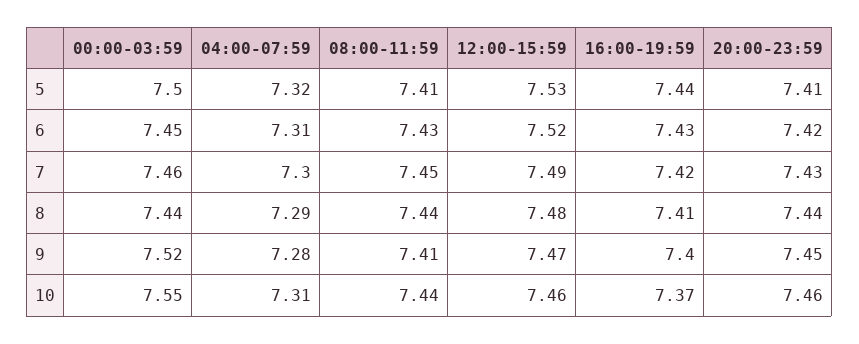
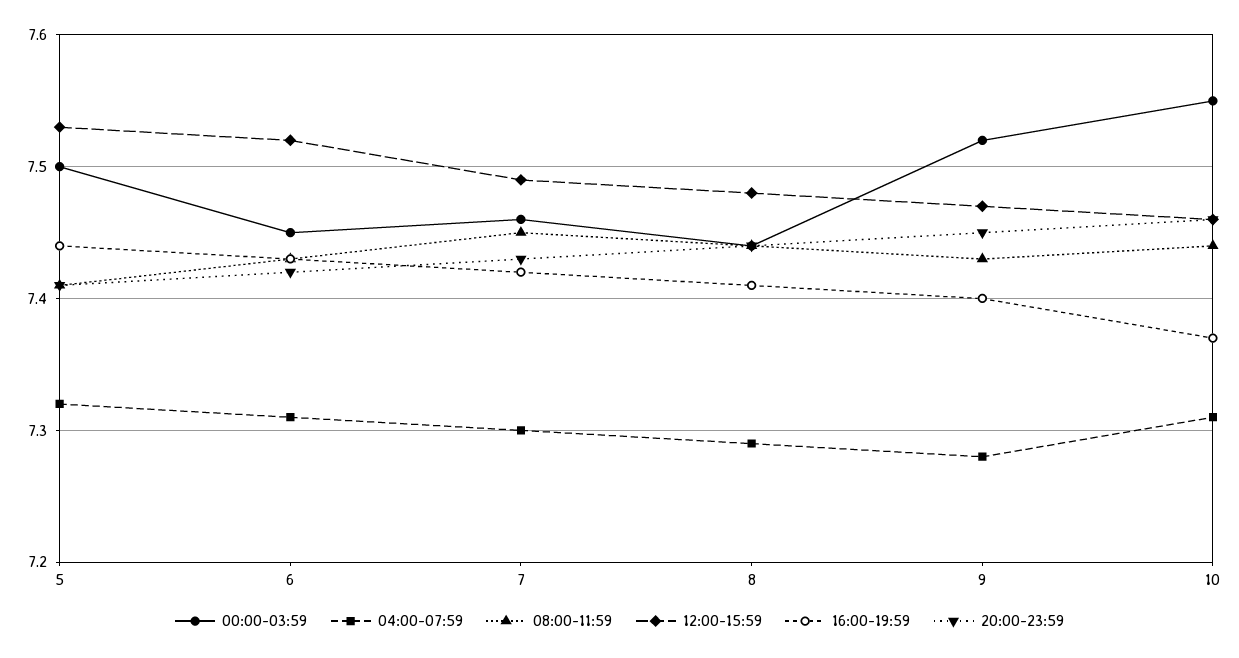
  {
    "00:00-03:59": {
      "5": 7.5,
      "6": 7.45,
      "7": 7.46,
      "8": 7.44,
      "9": 7.52,
      "10": 7.55
    },
    "04:00-07:59": {
      "5": 7.32,
      "6": 7.31,
      "7": 7.3,
      "8": 7.29,
      "9": 7.28,
      "10": 7.31
    },
    "08:00-11:59": {
      "5": 7.41,
      "6": 7.43,
      "7": 7.45,
      "8": 7.44,
-     "9": 7.41,
+     "9": 7.43,
      "10": 7.44
    },
    "12:00-15:59": {
      "5": 7.53,
      "6": 7.52,
      "7": 7.49,
      "8": 7.48,
      "9": 7.47,
      "10": 7.46
    },
    "16:00-19:59": {
      "5": 7.44,
      "6": 7.43,
      "7": 7.42,
      "8": 7.41,
      "9": 7.4,
      "10": 7.37
    },
    "20:00-23:59": {
      "5": 7.41,
      "6": 7.42,
      "7": 7.43,
      "8": 7.44,
      "9": 7.45,
      "10": 7.46
    }
  }

